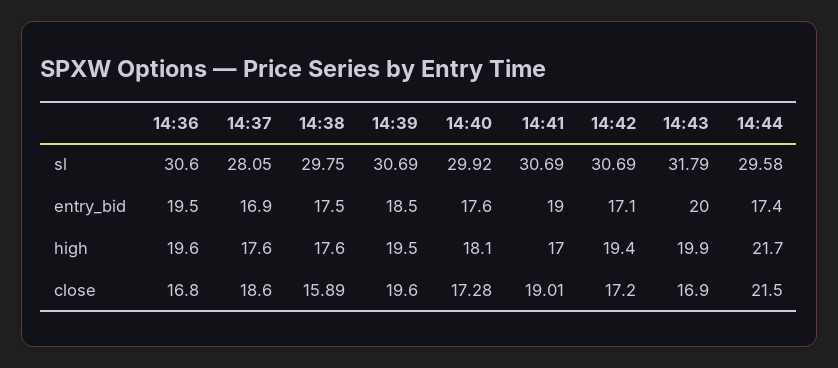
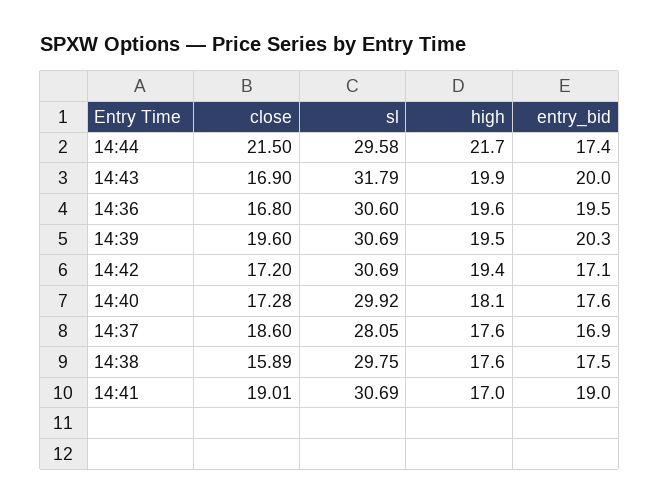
  {
    "14:36": {
      "sl": 30.6,
      "entry_bid": 19.5,
      "high": 19.6,
      "close": 16.8
    },
    "14:37": {
      "sl": 28.05,
      "entry_bid": 16.9,
      "high": 17.6,
      "close": 18.6
    },
    "14:38": {
      "sl": 29.75,
      "entry_bid": 17.5,
      "high": 17.6,
      "close": 15.89
    },
    "14:39": {
      "sl": 30.69,
-     "entry_bid": 18.5,
+     "entry_bid": 20.3,
      "high": 19.5,
      "close": 19.6
    },
    "14:40": {
      "sl": 29.92,
      "entry_bid": 17.6,
      "high": 18.1,
      "close": 17.28
    },
    "14:41": {
      "sl": 30.69,
      "entry_bid": 19,
      "high": 17,
      "close": 19.01
    },
    "14:42": {
      "sl": 30.69,
      "entry_bid": 17.1,
      "high": 19.4,
      "close": 17.2
    },
    "14:43": {
      "sl": 31.79,
      "entry_bid": 20,
      "high": 19.9,
      "close": 16.9
    },
    "14:44": {
      "sl": 29.58,
      "entry_bid": 17.4,
      "high": 21.7,
      "close": 21.5
    }
  }

